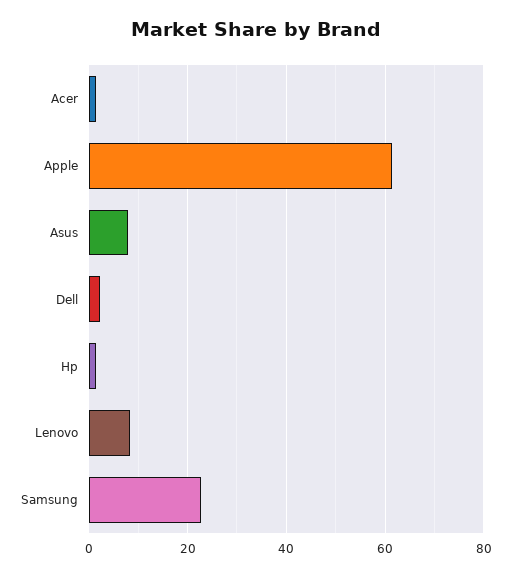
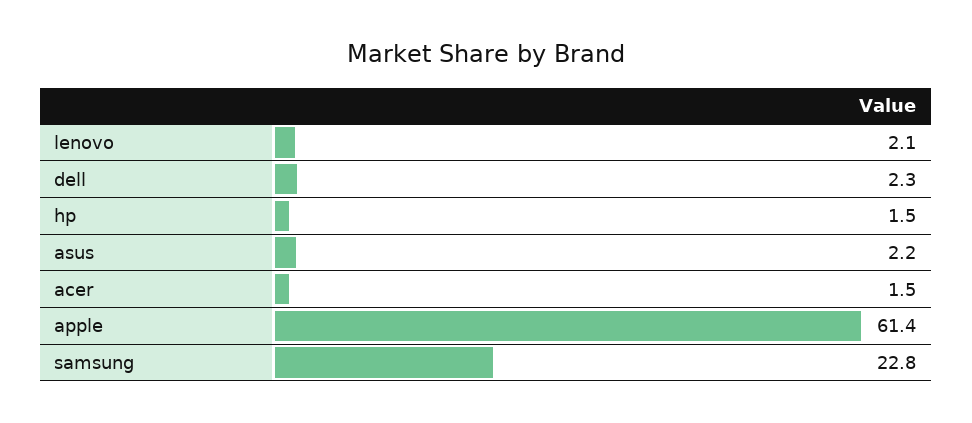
  {
    "Acer": 1.5,
    "Apple": 61.4,
-   "Asus": 8,
+   "Asus": 2.2,
    "Dell": 2.3,
    "Hp": 1.5,
-   "Lenovo": 8,
+   "Lenovo": 2.1,
    "Samsung": 22.8
  }

